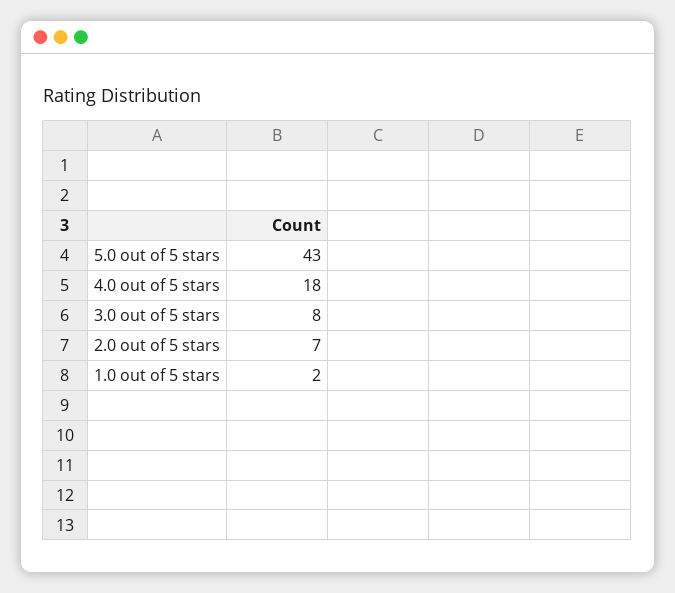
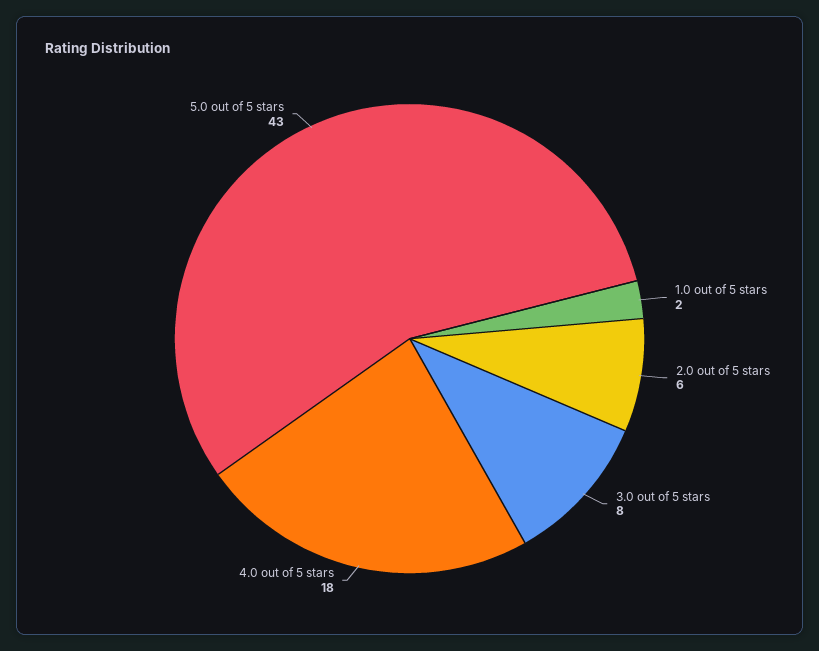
  {
    "5.0 out of 5 stars": 43,
    "4.0 out of 5 stars": 18,
    "3.0 out of 5 stars": 8,
-   "2.0 out of 5 stars": 7,
+   "2.0 out of 5 stars": 6,
    "1.0 out of 5 stars": 2
  }

